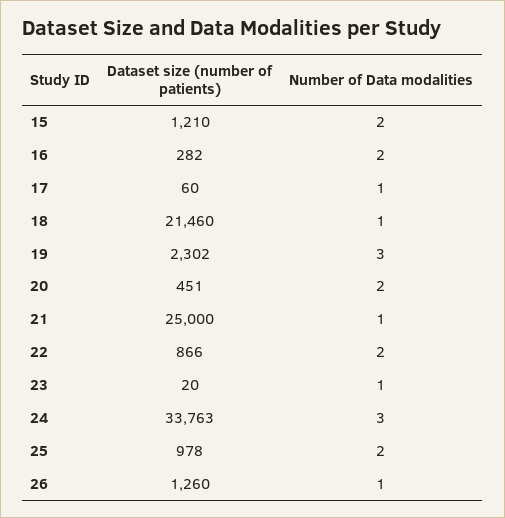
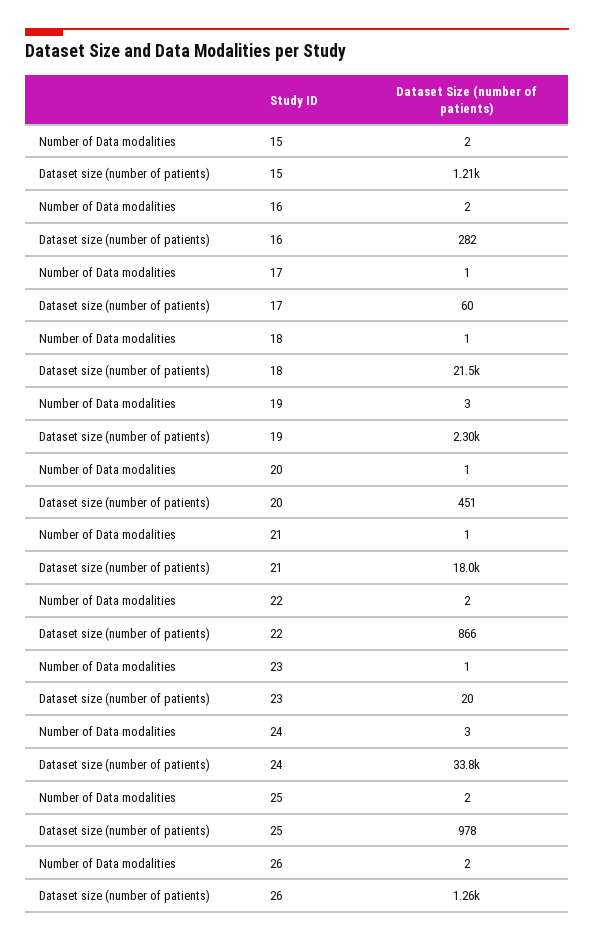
  {
    "Dataset size (number of patients)": {
      "15": 1210,
      "16": 282,
      "17": 60,
      "18": 21460,
      "19": 2302,
      "20": 451,
-     "21": 25000,
+     "21": 18000,
      "22": 866,
      "23": 20,
      "24": 33763,
      "25": 978,
      "26": 1260
    },
    "Number of Data modalities": {
      "15": 2,
      "16": 2,
      "17": 1,
      "18": 1,
      "19": 3,
-     "20": 2,
+     "20": 1,
      "21": 1,
      "22": 2,
      "23": 1,
      "24": 3,
      "25": 2,
-     "26": 1
+     "26": 2
    }
  }

